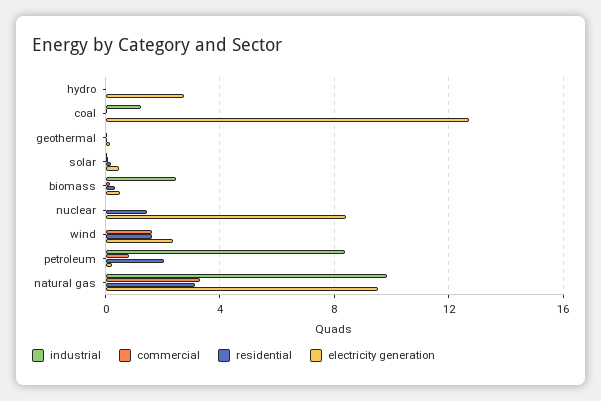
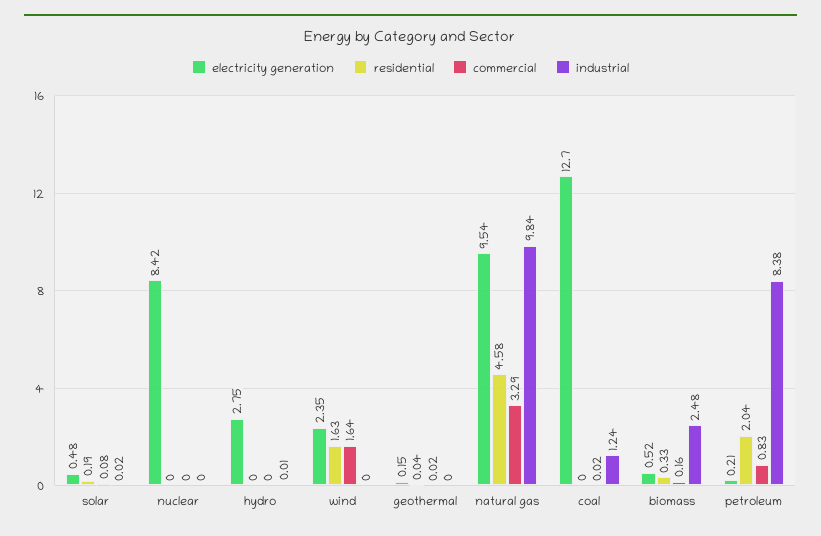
  {
    "industrial": {
      "hydro": 0.01,
      "coal": 1.24,
      "geothermal": 0,
      "solar": 0.02,
      "biomass": 2.48,
      "nuclear": 0,
      "wind": 0,
      "petroleum": 8.38,
      "natural gas": 9.84
    },
    "commercial": {
      "hydro": 0,
      "coal": 0.02,
      "geothermal": 0.02,
      "solar": 0.08,
      "biomass": 0.16,
      "nuclear": 0,
      "wind": 1.64,
      "petroleum": 0.83,
      "natural gas": 3.29
    },
    "residential": {
      "hydro": 0,
      "coal": 0,
      "geothermal": 0.04,
      "solar": 0.19,
      "biomass": 0.33,
-     "nuclear": 1.5,
+     "nuclear": 0,
      "wind": 1.63,
      "petroleum": 2.04,
-     "natural gas": 3
+     "natural gas": 4.58
    },
    "electricity generation": {
      "hydro": 2.75,
      "coal": 12.7,
      "geothermal": 0.15,
      "solar": 0.48,
      "biomass": 0.52,
      "nuclear": 8.42,
      "wind": 2.35,
      "petroleum": 0.21,
      "natural gas": 9.54
    }
  }

